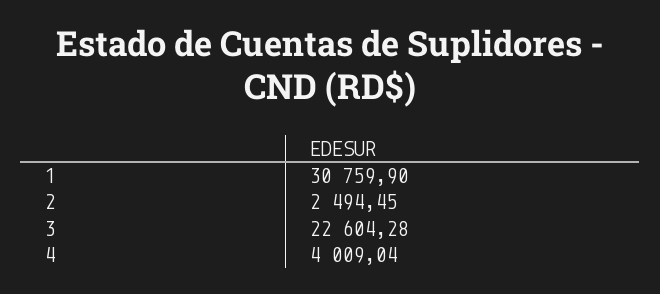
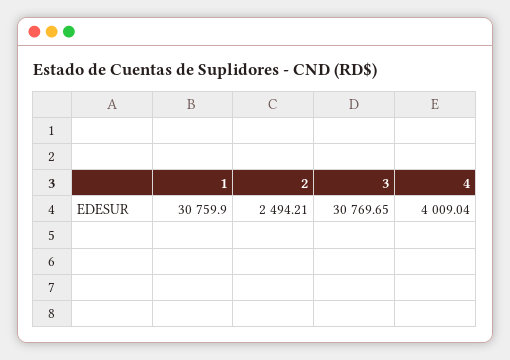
  {
    "1": 30759.9,
-   "2": 2494.45,
+   "2": 2494.21,
-   "3": 22604.28,
+   "3": 30769.65,
    "4": 4009.04
  }

